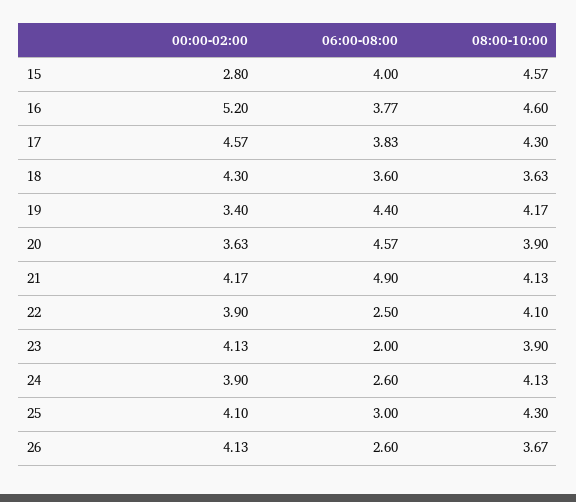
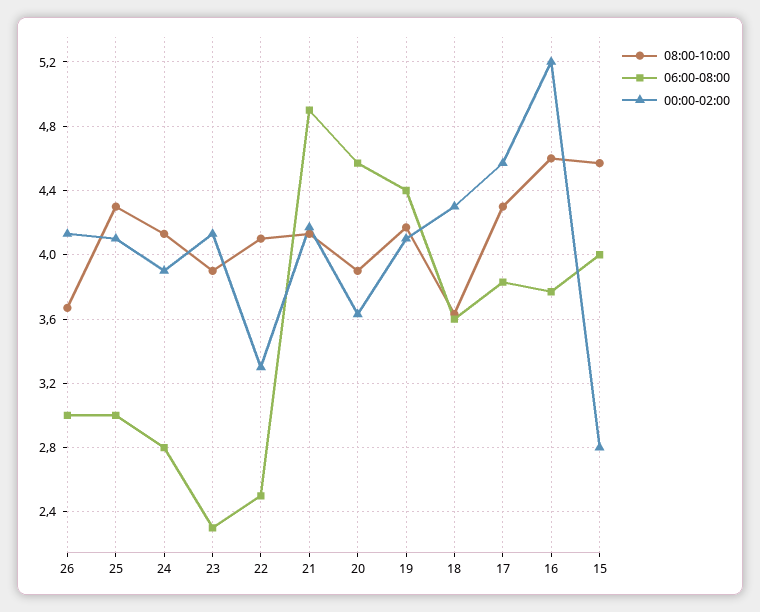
  {
    "00:00-02:00": {
      "15": 2.8,
      "16": 5.2,
      "17": 4.57,
      "18": 4.3,
-     "19": 3.4,
+     "19": 4.1,
      "20": 3.63,
      "21": 4.17,
-     "22": 3.9,
+     "22": 3.3,
      "23": 4.13,
      "24": 3.9,
      "25": 4.1,
      "26": 4.13
    },
    "06:00-08:00": {
      "15": 4,
      "16": 3.77,
      "17": 3.83,
      "18": 3.6,
      "19": 4.4,
      "20": 4.57,
      "21": 4.9,
      "22": 2.5,
-     "23": 2,
+     "23": 2.3,
-     "24": 2.6,
+     "24": 2.8,
      "25": 3,
-     "26": 2.6
+     "26": 3
    },
    "08:00-10:00": {
      "15": 4.57,
      "16": 4.6,
      "17": 4.3,
      "18": 3.63,
      "19": 4.17,
      "20": 3.9,
      "21": 4.13,
      "22": 4.1,
      "23": 3.9,
      "24": 4.13,
      "25": 4.3,
      "26": 3.67
    }
  }

